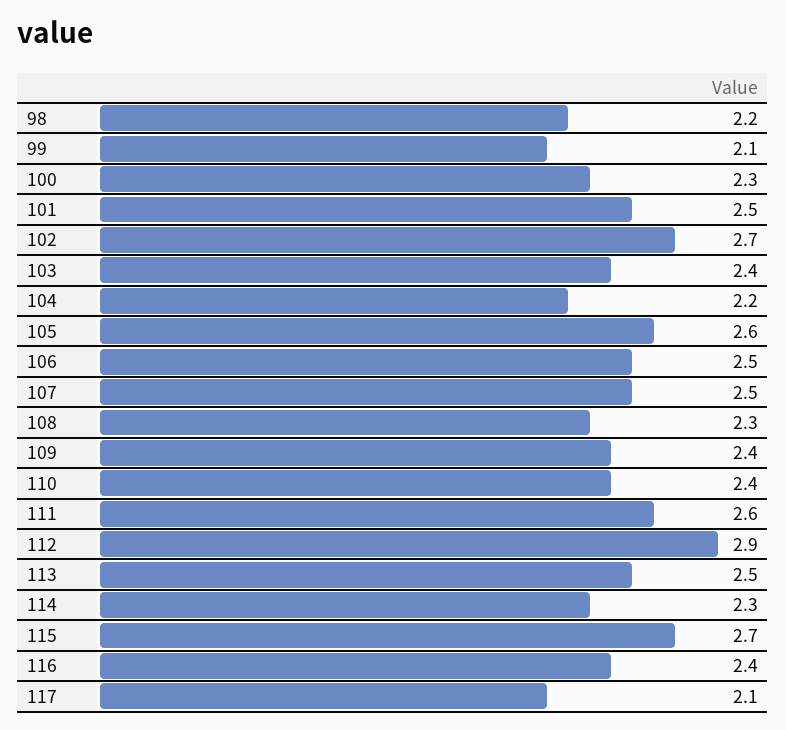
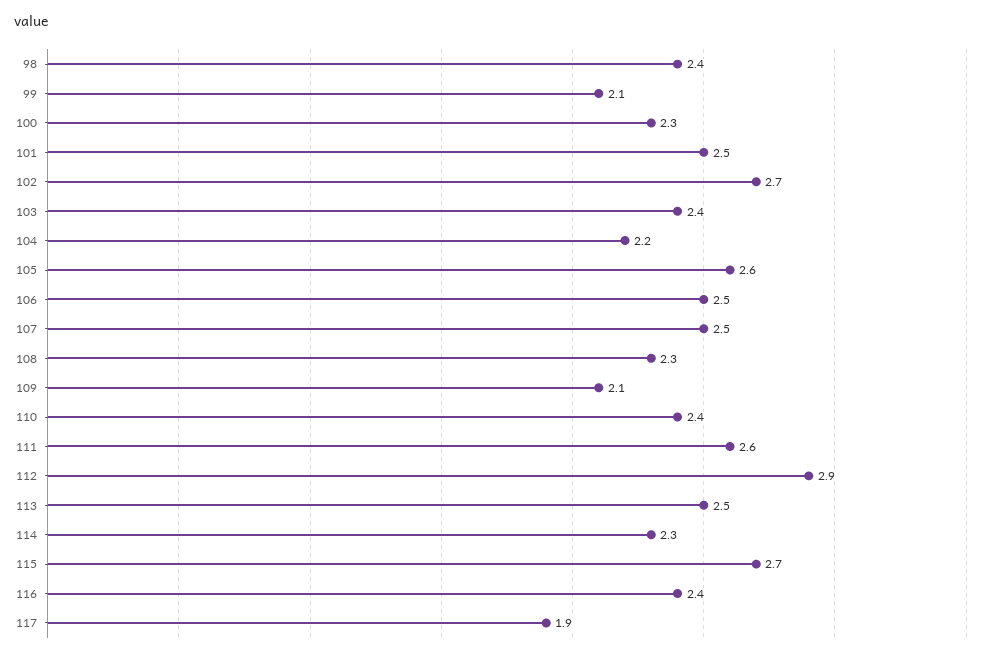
  {
-   "98": 2.2,
+   "98": 2.4,
    "99": 2.1,
    "100": 2.3,
    "101": 2.5,
    "102": 2.7,
    "103": 2.4,
    "104": 2.2,
    "105": 2.6,
    "106": 2.5,
    "107": 2.5,
    "108": 2.3,
-   "109": 2.4,
+   "109": 2.1,
    "110": 2.4,
    "111": 2.6,
    "112": 2.9,
    "113": 2.5,
    "114": 2.3,
    "115": 2.7,
    "116": 2.4,
-   "117": 2.1
+   "117": 1.9
  }

